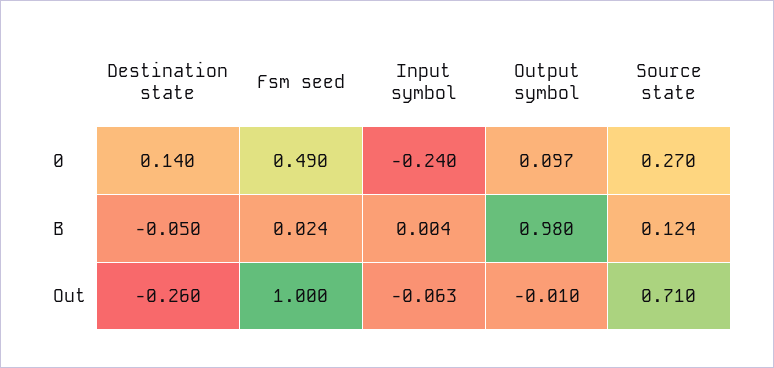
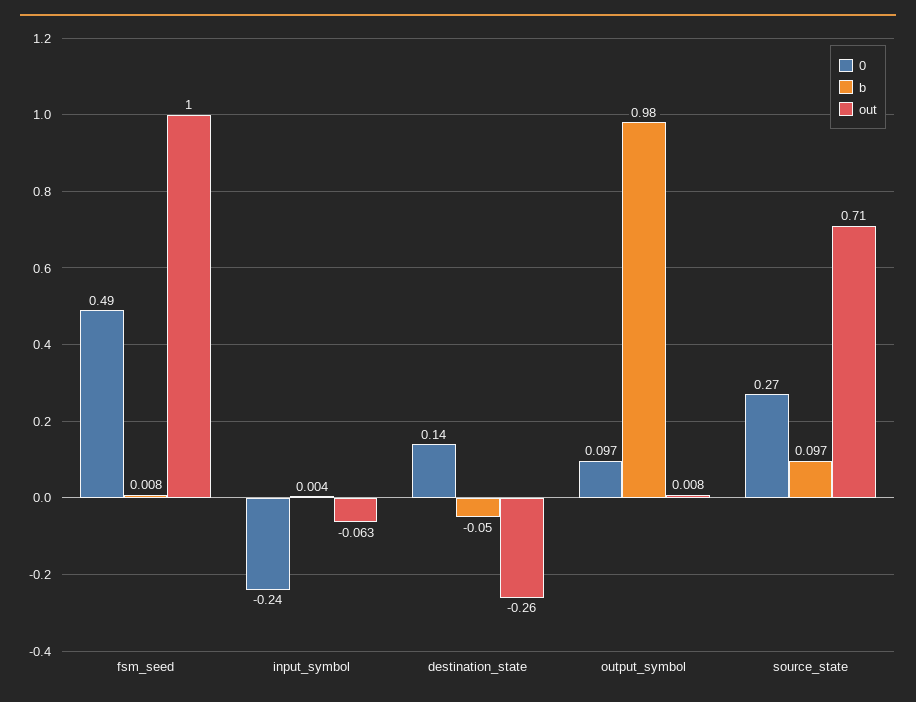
  {
    "0": {
      "Destination state": 0.14,
      "Fsm seed": 0.49,
      "Input symbol": -0.24,
      "Output symbol": 0.097,
      "Source state": 0.27
    },
    "B": {
      "Destination state": -0.05,
-     "Fsm seed": 0.024,
+     "Fsm seed": 0.008,
      "Input symbol": 0.004,
      "Output symbol": 0.98,
-     "Source state": 0.124
+     "Source state": 0.097
    },
    "Out": {
      "Destination state": -0.26,
      "Fsm seed": 1,
      "Input symbol": -0.063,
-     "Output symbol": -0.01,
+     "Output symbol": 0.008,
      "Source state": 0.71
    }
  }

